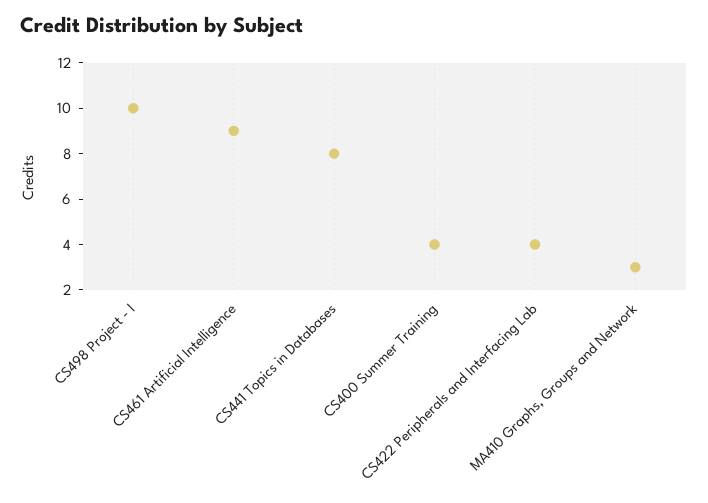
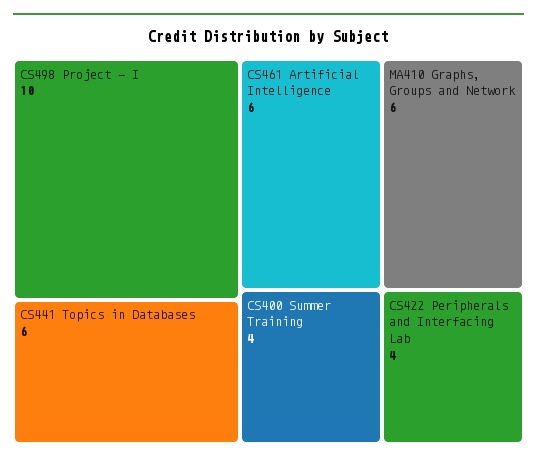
  {
    "CS498 Project - I": 10,
-   "CS461 Artificial Intelligence": 9,
+   "CS461 Artificial Intelligence": 6,
-   "CS441 Topics in Databases": 8,
+   "CS441 Topics in Databases": 6,
    "CS400 Summer Training": 4,
    "CS422 Peripherals and Interfacing Lab": 4,
-   "MA410 Graphs, Groups and Network": 3
+   "MA410 Graphs, Groups and Network": 6
  }

